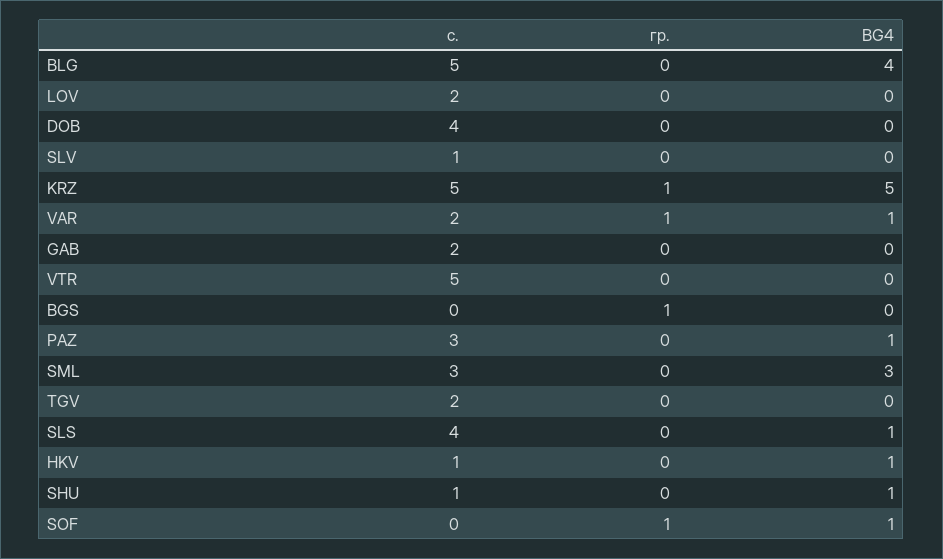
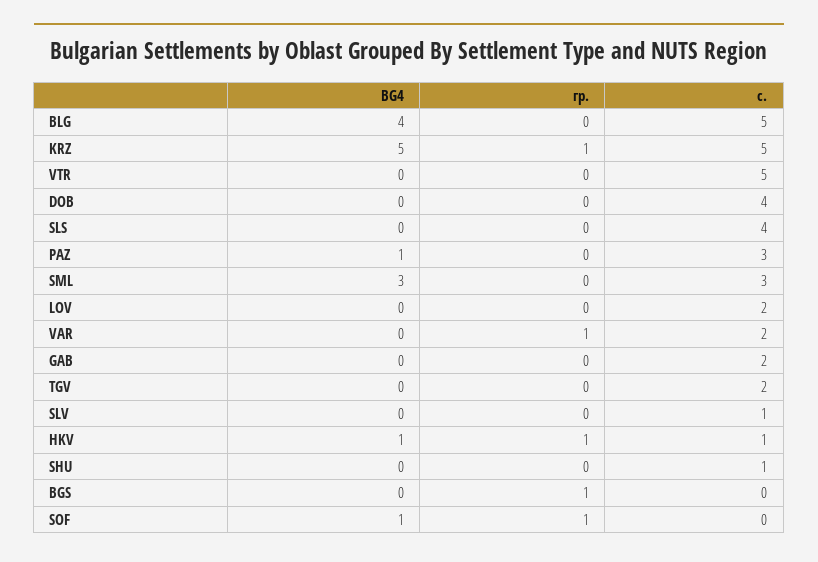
  {
    "с.": {
      "BLG": 5,
      "LOV": 2,
      "DOB": 4,
      "SLV": 1,
      "KRZ": 5,
      "VAR": 2,
      "GAB": 2,
      "VTR": 5,
      "BGS": 0,
      "PAZ": 3,
      "SML": 3,
      "TGV": 2,
      "SLS": 4,
      "HKV": 1,
      "SHU": 1,
      "SOF": 0
    },
    "гр.": {
      "BLG": 0,
      "LOV": 0,
      "DOB": 0,
      "SLV": 0,
      "KRZ": 1,
      "VAR": 1,
      "GAB": 0,
      "VTR": 0,
      "BGS": 1,
      "PAZ": 0,
      "SML": 0,
      "TGV": 0,
      "SLS": 0,
-     "HKV": 0,
+     "HKV": 1,
      "SHU": 0,
      "SOF": 1
    },
    "BG4": {
      "BLG": 4,
      "LOV": 0,
      "DOB": 0,
      "SLV": 0,
      "KRZ": 5,
-     "VAR": 1,
+     "VAR": 0,
      "GAB": 0,
      "VTR": 0,
      "BGS": 0,
      "PAZ": 1,
      "SML": 3,
      "TGV": 0,
-     "SLS": 1,
+     "SLS": 0,
      "HKV": 1,
-     "SHU": 1,
+     "SHU": 0,
      "SOF": 1
    }
  }

